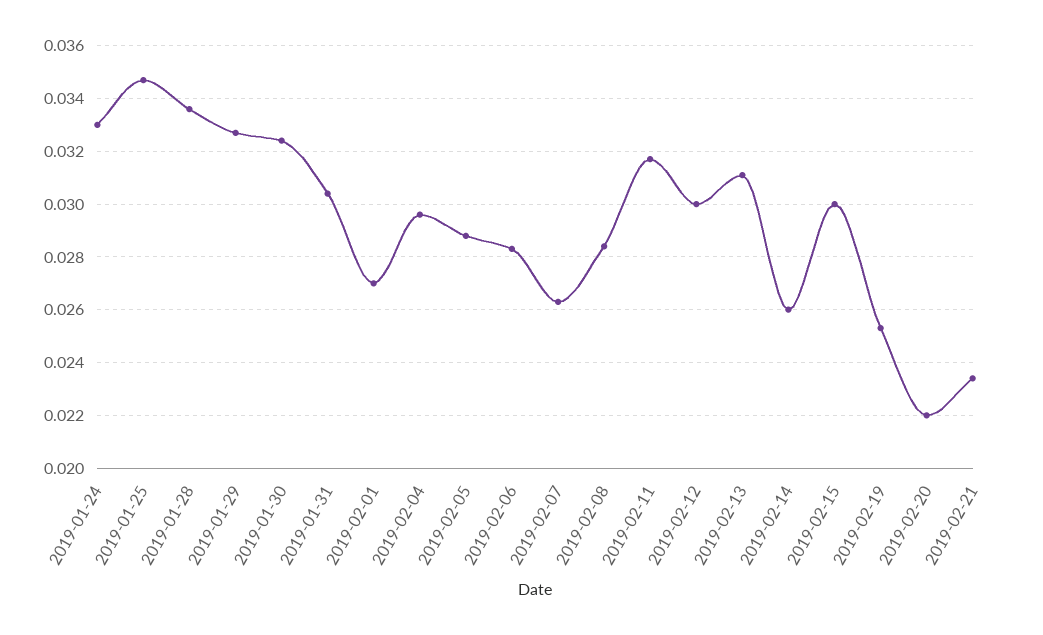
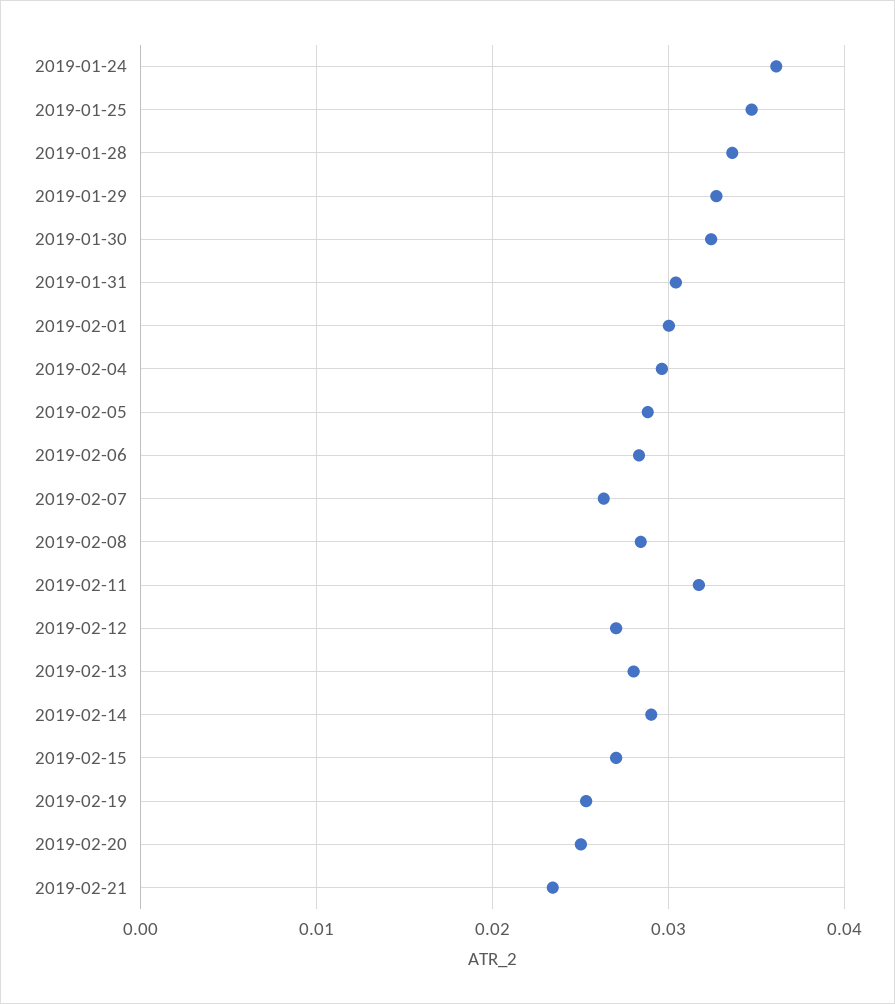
  {
-   "2019-01-24": 0.033,
+   "2019-01-24": 0.036,
    "2019-01-25": 0.0345,
    "2019-01-28": 0.0335,
    "2019-01-29": 0.0325,
    "2019-01-30": 0.0325,
    "2019-01-31": 0.0305,
-   "2019-02-01": 0.027,
+   "2019-02-01": 0.03,
    "2019-02-04": 0.0295,
    "2019-02-05": 0.029,
    "2019-02-06": 0.0285,
    "2019-02-07": 0.0265,
    "2019-02-08": 0.0285,
    "2019-02-11": 0.0315,
-   "2019-02-12": 0.03,
+   "2019-02-12": 0.027,
-   "2019-02-13": 0.031,
+   "2019-02-13": 0.028,
-   "2019-02-14": 0.026,
+   "2019-02-14": 0.029,
-   "2019-02-15": 0.03,
+   "2019-02-15": 0.027,
    "2019-02-19": 0.0255,
-   "2019-02-20": 0.022,
+   "2019-02-20": 0.025,
    "2019-02-21": 0.0235
  }

